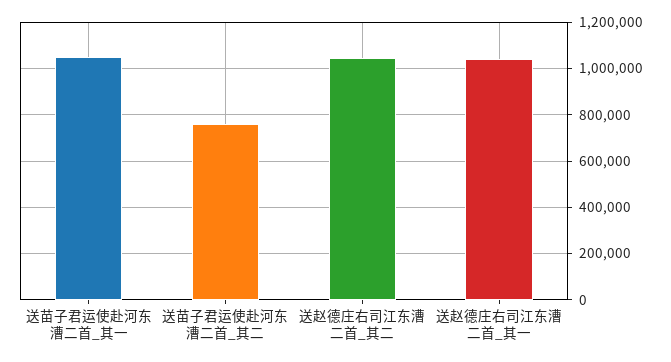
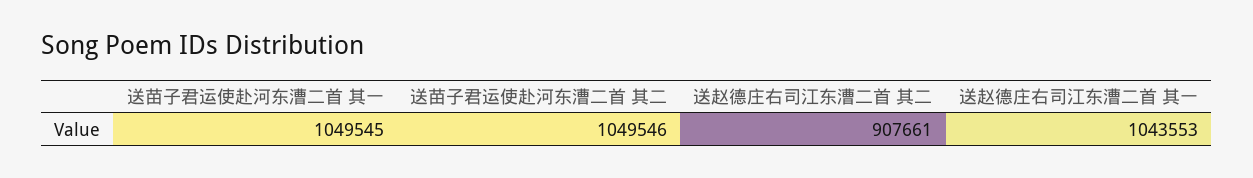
  {
    "送苗子君运使赴河东漕二首_其一": 1049545,
-   "送苗子君运使赴河东漕二首_其二": 750000,
+   "送苗子君运使赴河东漕二首_其二": 1049546,
-   "送赵德庄右司江东漕二首_其二": 1050000,
+   "送赵德庄右司江东漕二首_其二": 907661,
    "送赵德庄右司江东漕二首_其一": 1043553
  }

